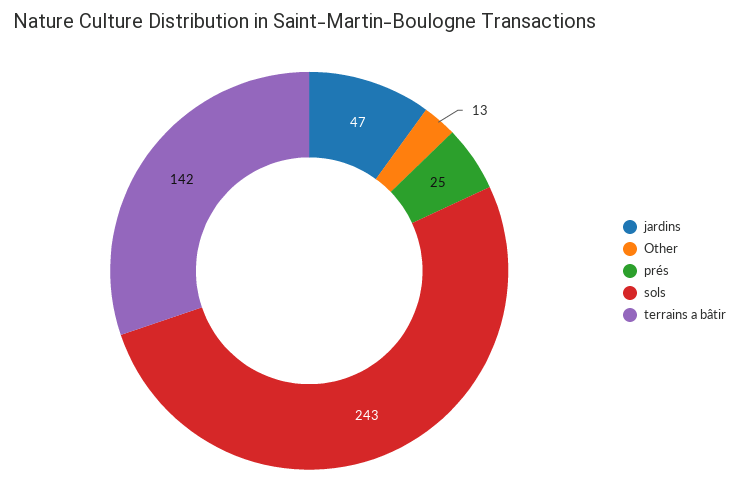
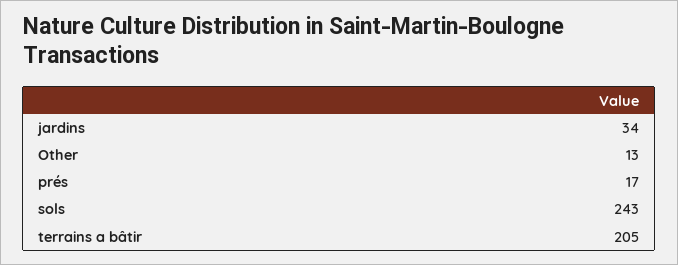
  {
-   "jardins": 47,
+   "jardins": 34,
    "Other": 13,
-   "prés": 25,
+   "prés": 17,
    "sols": 243,
-   "terrains a bâtir": 142
+   "terrains a bâtir": 205
  }

